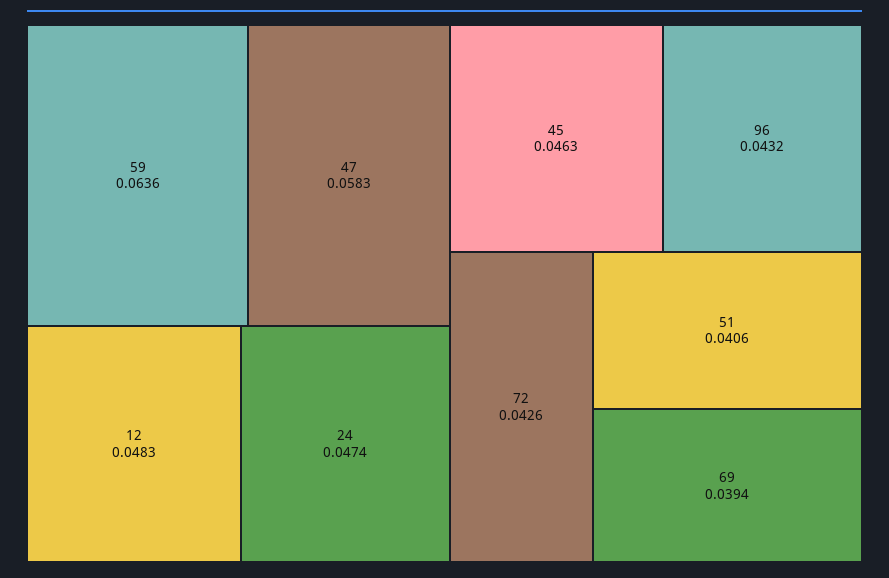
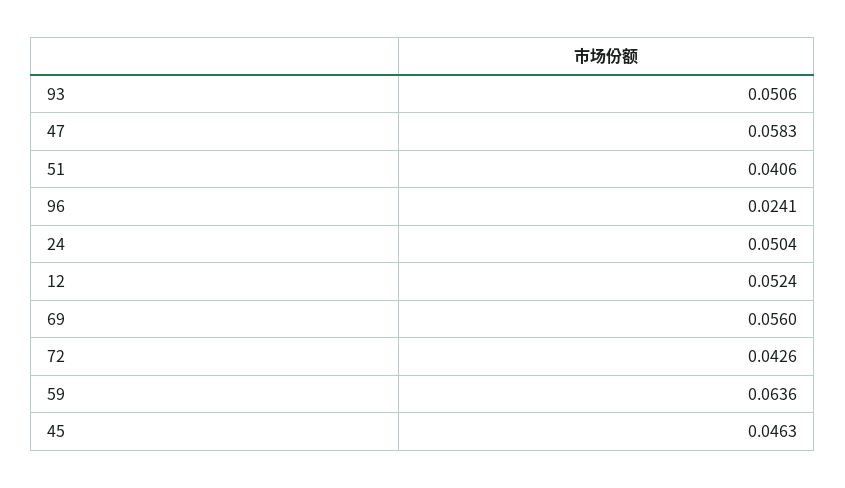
  {
    "59": 0.0636,
    "47": 0.0583,
-   "12": 0.0483,
+   "12": 0.0524,
-   "24": 0.0474,
+   "24": 0.0504,
    "45": 0.0463,
-   "96": 0.0432,
+   "96": 0.0241,
    "72": 0.0426,
    "51": 0.0406,
-   "69": 0.0394
+   "69": 0.056,
+   "93": 0.0506
  }

